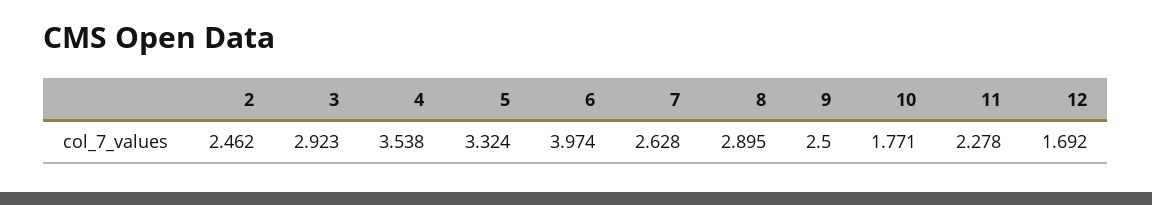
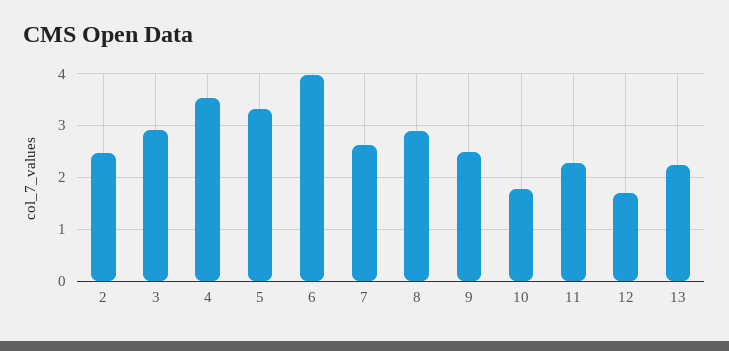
  {
    "2": 2.462,
    "3": 2.923,
    "4": 3.538,
    "5": 3.324,
    "6": 3.974,
    "7": 2.628,
    "8": 2.895,
    "9": 2.5,
    "10": 1.771,
    "11": 2.278,
-   "12": 1.692
+   "12": 1.692,
+   "13": 2.2
  }

